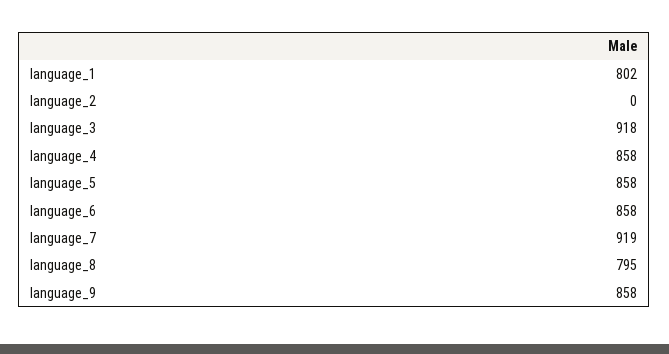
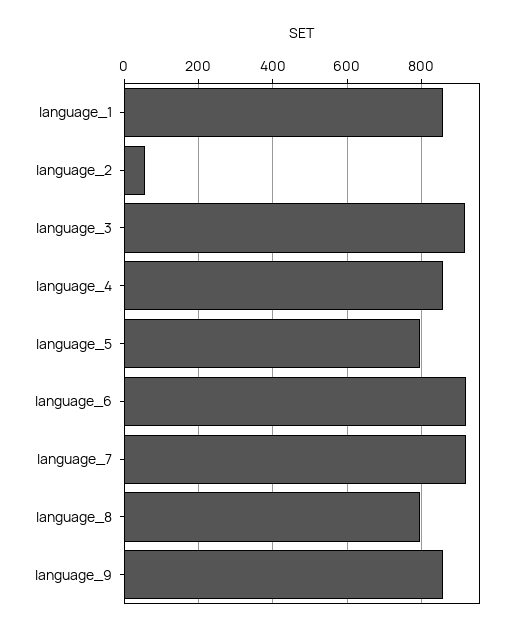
  {
-   "language_1": 802,
+   "language_1": 860,
-   "language_2": 0,
+   "language_2": 60,
    "language_3": 918,
    "language_4": 858,
-   "language_5": 858,
+   "language_5": 800,
-   "language_6": 858,
+   "language_6": 920,
    "language_7": 919,
    "language_8": 795,
    "language_9": 858
  }

